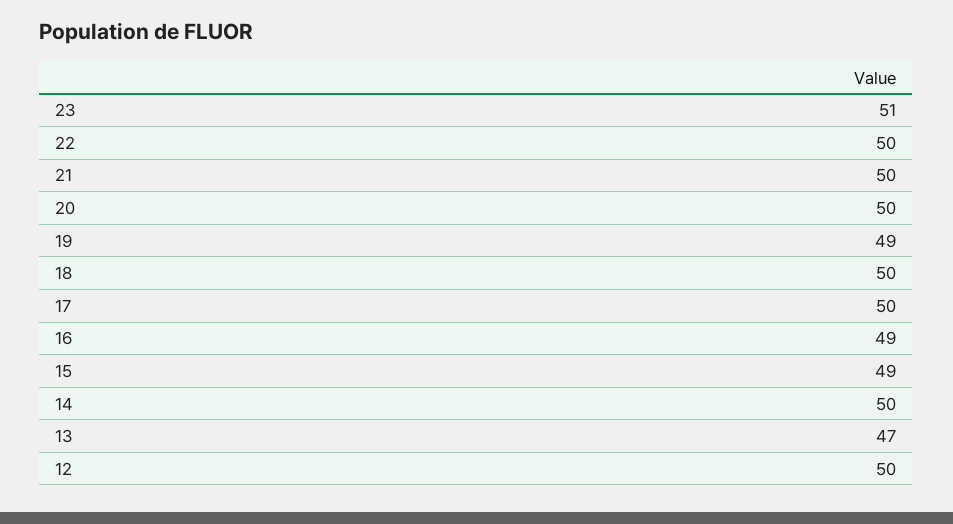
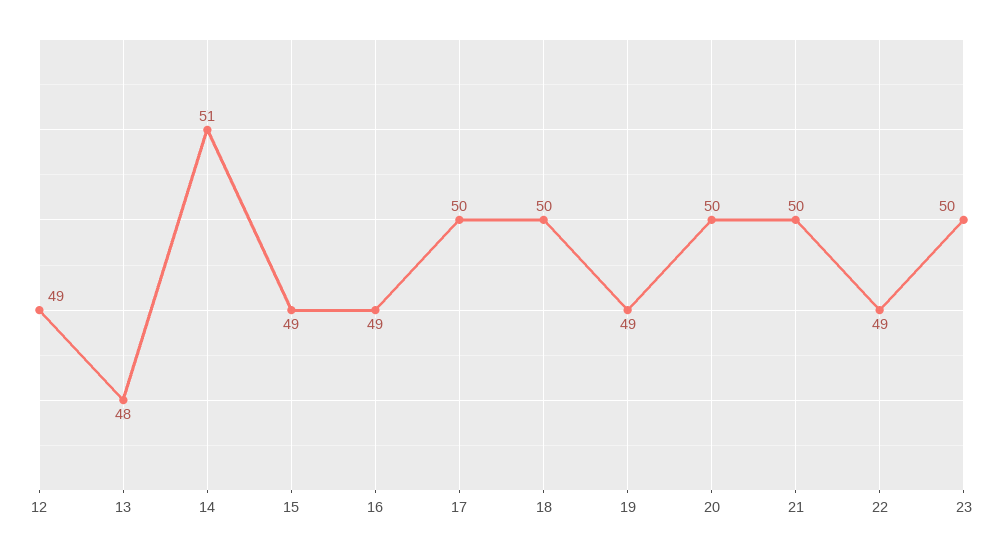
  {
-   "23": 51,
+   "23": 50,
-   "22": 50,
+   "22": 49,
    "21": 50,
    "20": 50,
    "19": 49,
    "18": 50,
    "17": 50,
    "16": 49,
    "15": 49,
-   "14": 50,
+   "14": 51,
-   "13": 47,
+   "13": 48,
-   "12": 50
+   "12": 49
  }

